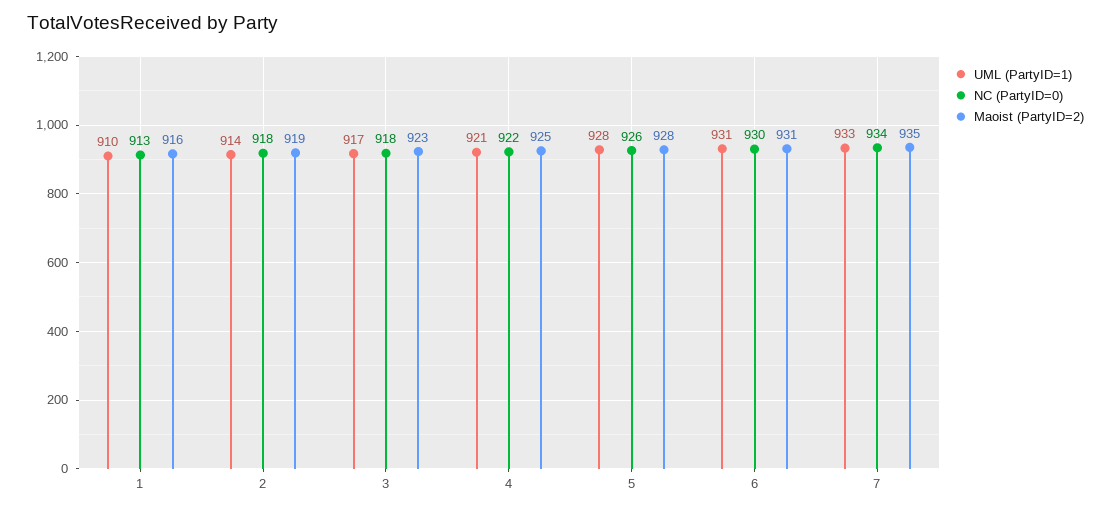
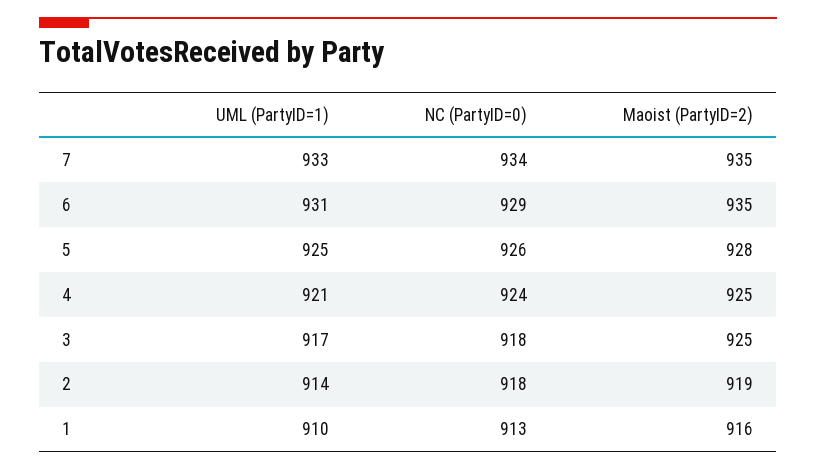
  {
    "UML (PartyID=1)": {
      "1": 910,
      "2": 914,
      "3": 917,
      "4": 921,
-     "5": 928,
+     "5": 925,
      "6": 931,
      "7": 933
    },
    "NC (PartyID=0)": {
      "1": 913,
      "2": 918,
      "3": 918,
-     "4": 922,
+     "4": 924,
      "5": 926,
-     "6": 930,
+     "6": 929,
      "7": 934
    },
    "Maoist (PartyID=2)": {
      "1": 916,
      "2": 919,
-     "3": 923,
+     "3": 925,
      "4": 925,
      "5": 928,
-     "6": 931,
+     "6": 935,
      "7": 935
    }
  }

